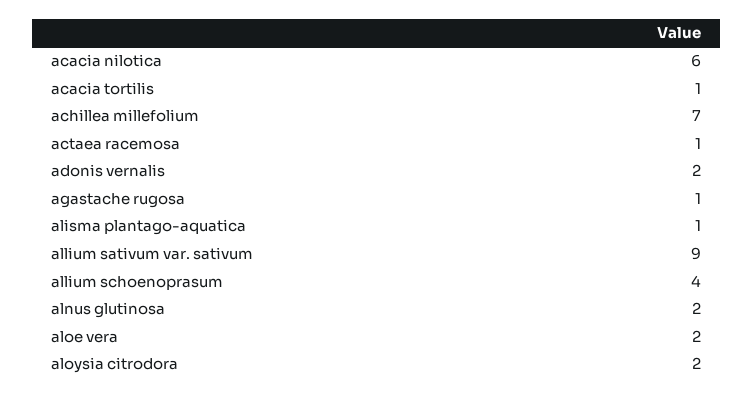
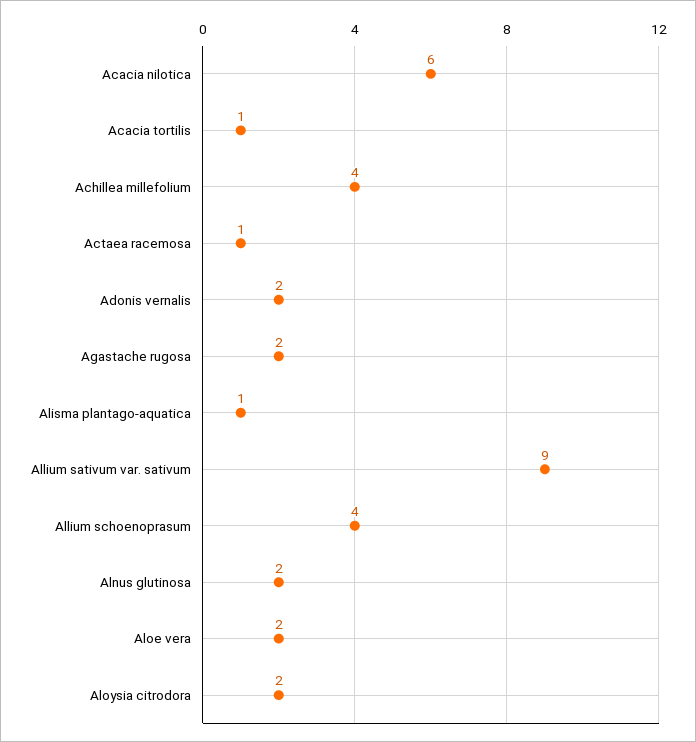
  {
    "acacia nilotica": 6,
    "acacia tortilis": 1,
-   "achillea millefolium": 7,
+   "achillea millefolium": 4,
    "actaea racemosa": 1,
    "adonis vernalis": 2,
-   "agastache rugosa": 1,
+   "agastache rugosa": 2,
    "alisma plantago-aquatica": 1,
    "allium sativum var. sativum": 9,
    "allium schoenoprasum": 4,
    "alnus glutinosa": 2,
    "aloe vera": 2,
    "aloysia citrodora": 2
  }

